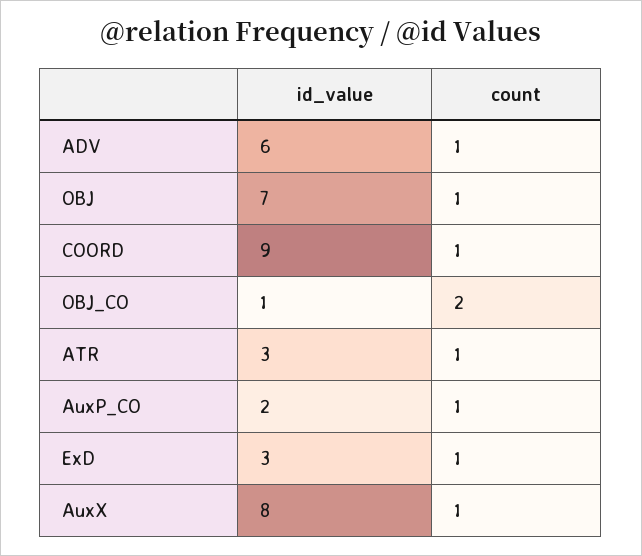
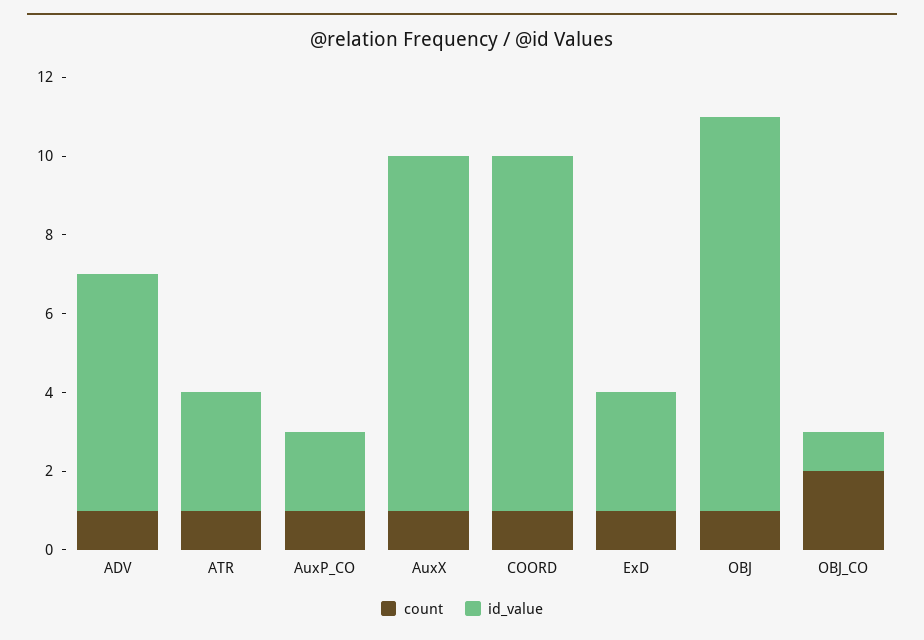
  {
    "id_value": {
      "ADV": 6,
-     "OBJ": 7,
+     "OBJ": 10,
      "COORD": 9,
      "OBJ_CO": 1,
      "ATR": 3,
      "AuxP_CO": 2,
      "ExD": 3,
-     "AuxX": 8
+     "AuxX": 9
    },
    "count": {
      "ADV": 1,
      "OBJ": 1,
      "COORD": 1,
      "OBJ_CO": 2,
      "ATR": 1,
      "AuxP_CO": 1,
      "ExD": 1,
      "AuxX": 1
    }
  }

